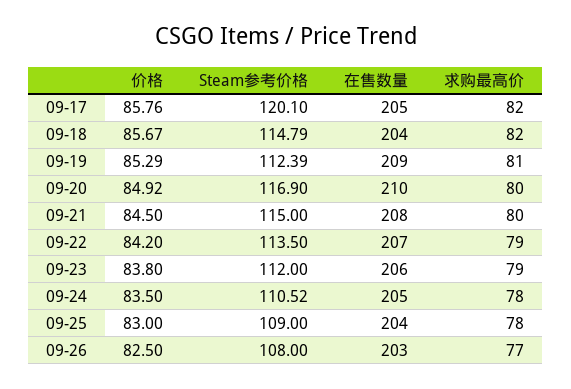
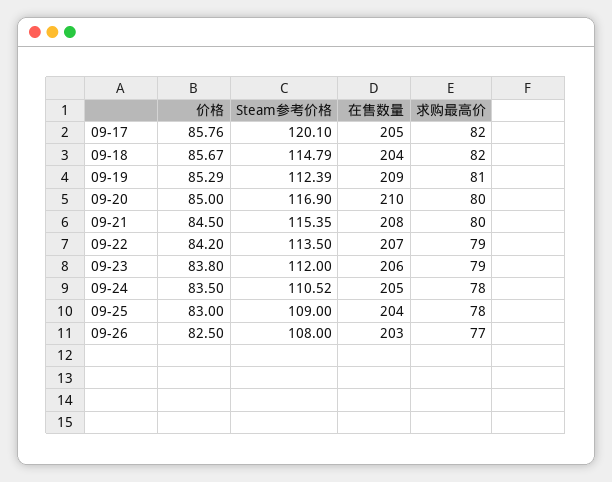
  {
    "价格": {
      "09-17": 85.76,
      "09-18": 85.67,
      "09-19": 85.29,
-     "09-20": 84.92,
+     "09-20": 85,
      "09-21": 84.5,
      "09-22": 84.2,
      "09-23": 83.8,
      "09-24": 83.5,
      "09-25": 83,
      "09-26": 82.5
    },
    "Steam参考价格": {
      "09-17": 120.1,
      "09-18": 114.79,
      "09-19": 112.39,
      "09-20": 116.9,
-     "09-21": 115,
+     "09-21": 115.35,
      "09-22": 113.5,
      "09-23": 112,
      "09-24": 110.52,
      "09-25": 109,
      "09-26": 108
    },
    "在售数量": {
      "09-17": 205,
      "09-18": 204,
      "09-19": 209,
      "09-20": 210,
      "09-21": 208,
      "09-22": 207,
      "09-23": 206,
      "09-24": 205,
      "09-25": 204,
      "09-26": 203
    },
    "求购最高价": {
      "09-17": 82,
      "09-18": 82,
      "09-19": 81,
      "09-20": 80,
      "09-21": 80,
      "09-22": 79,
      "09-23": 79,
      "09-24": 78,
      "09-25": 78,
      "09-26": 77
    }
  }

